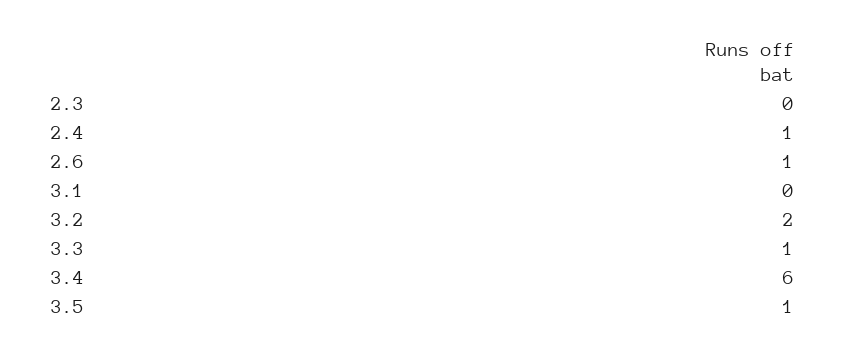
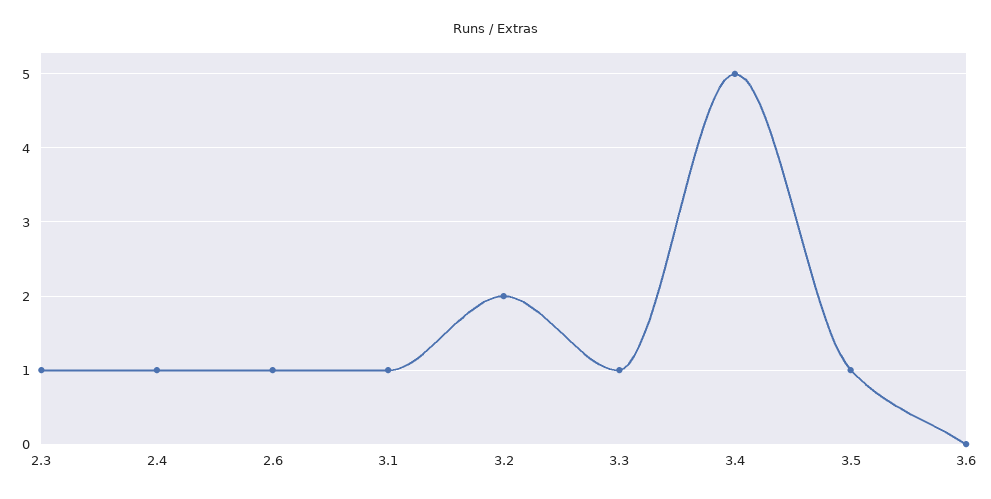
  {
-   "2.3": 0,
+   "2.3": 1,
    "2.4": 1,
    "2.6": 1,
-   "3.1": 0,
+   "3.1": 1,
    "3.2": 2,
    "3.3": 1,
-   "3.4": 6,
+   "3.4": 5,
-   "3.5": 1
+   "3.5": 1,
+   "3.6": 0
  }

